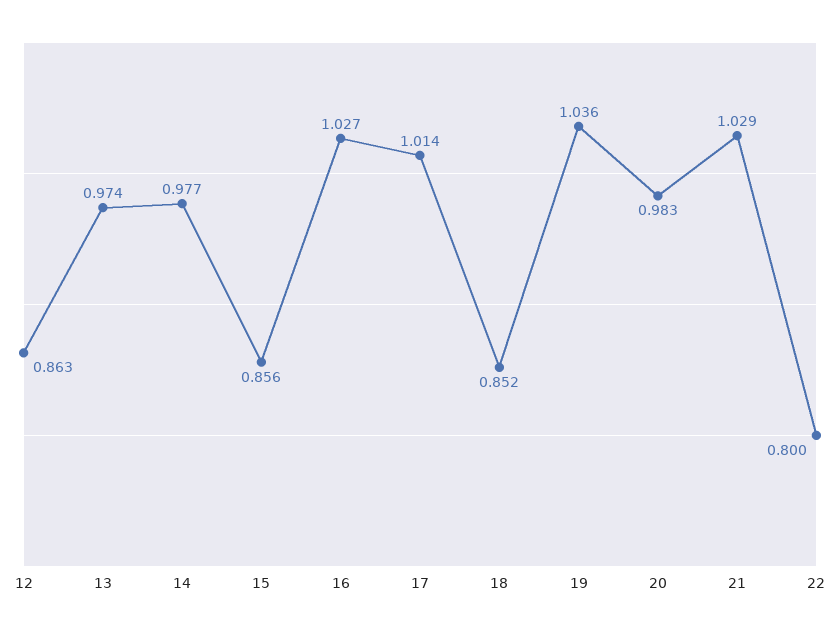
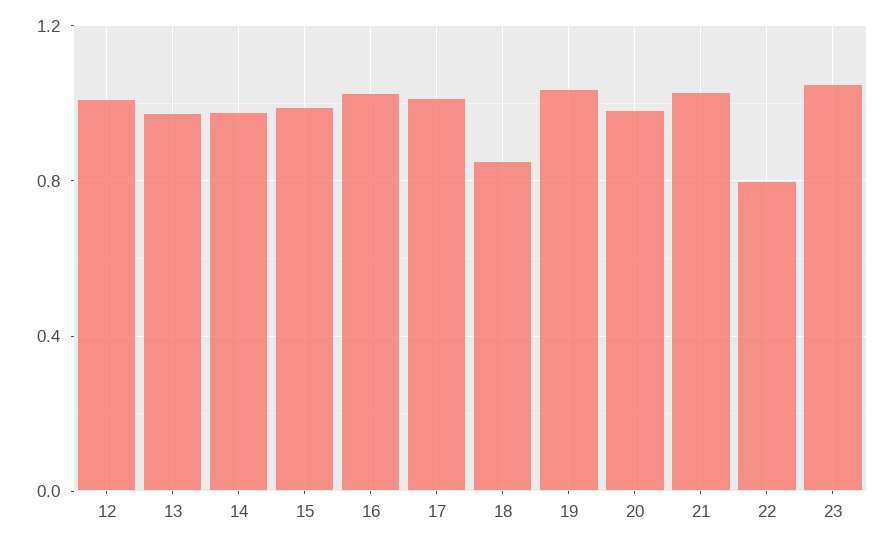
  {
-   "12": 0.863,
+   "12": 1,
    "13": 0.974,
    "14": 0.977,
-   "15": 0.856,
+   "15": 1,
    "16": 1.027,
    "17": 1.014,
    "18": 0.852,
    "19": 1.036,
    "20": 0.983,
    "21": 1.029,
-   "22": 0.8
+   "22": 0.8,
+   "23": 1.05
  }

